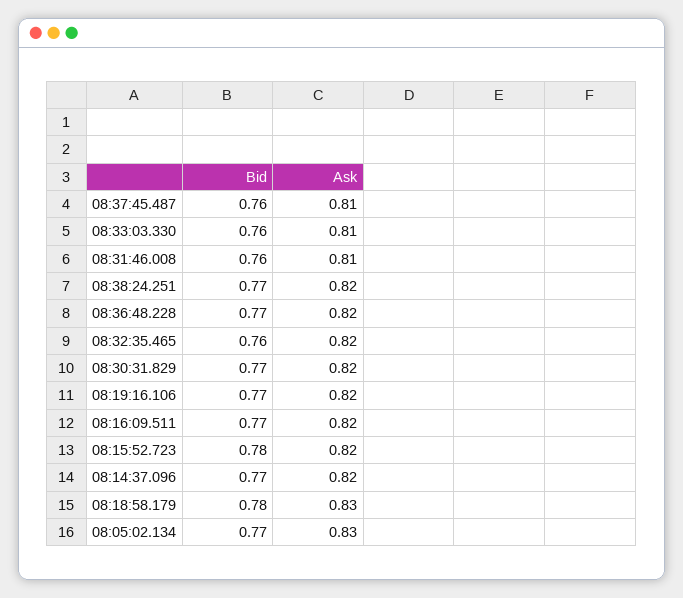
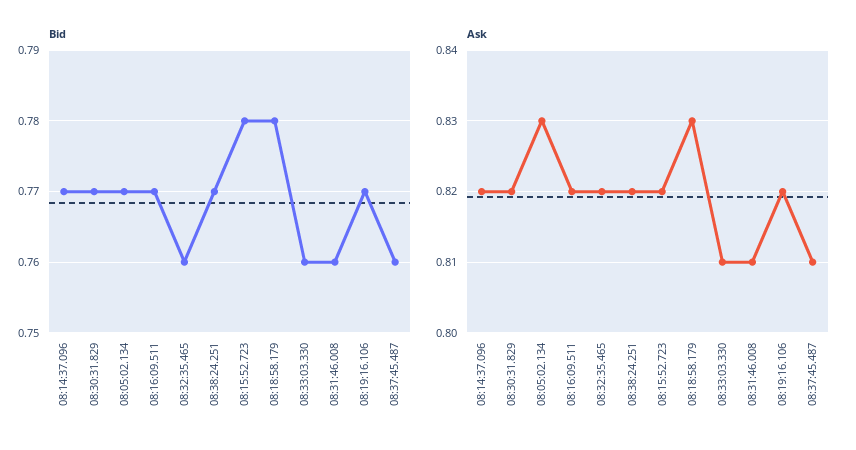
  {
    "Bid": {
      "08:37:45.487": 0.76,
      "08:33:03.330": 0.76,
      "08:31:46.008": 0.76,
      "08:38:24.251": 0.77,
-     "08:36:48.228": 0.77,
      "08:32:35.465": 0.76,
      "08:30:31.829": 0.77,
      "08:19:16.106": 0.77,
      "08:16:09.511": 0.77,
      "08:15:52.723": 0.78,
      "08:14:37.096": 0.77,
      "08:18:58.179": 0.78,
      "08:05:02.134": 0.77
    },
    "Ask": {
      "08:37:45.487": 0.81,
      "08:33:03.330": 0.81,
      "08:31:46.008": 0.81,
      "08:38:24.251": 0.82,
-     "08:36:48.228": 0.82,
      "08:32:35.465": 0.82,
      "08:30:31.829": 0.82,
      "08:19:16.106": 0.82,
      "08:16:09.511": 0.82,
      "08:15:52.723": 0.82,
      "08:14:37.096": 0.82,
      "08:18:58.179": 0.83,
      "08:05:02.134": 0.83
    }
  }

